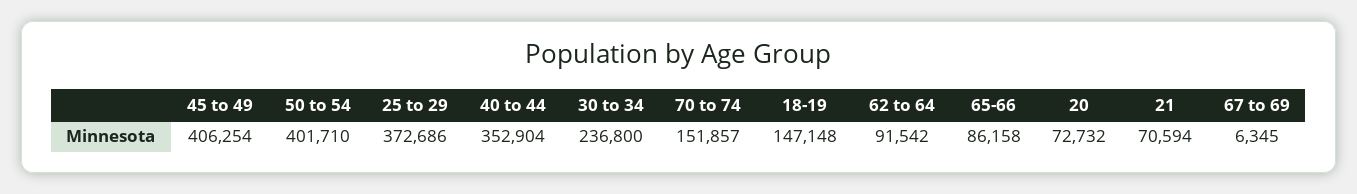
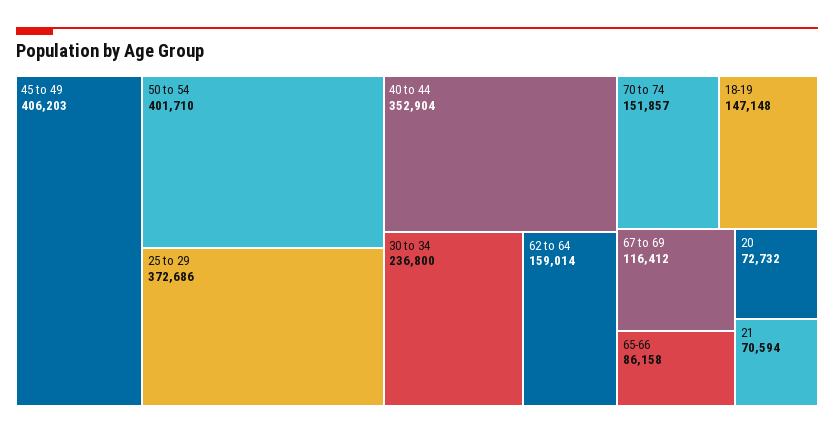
  {
-   "45 to 49": 406254,
+   "45 to 49": 406203,
    "50 to 54": 401710,
    "25 to 29": 372686,
    "40 to 44": 352904,
    "30 to 34": 236800,
    "70 to 74": 151857,
    "18-19": 147148,
-   "62 to 64": 91542,
+   "62 to 64": 159014,
    "65-66": 86158,
    "20": 72732,
    "21": 70594,
-   "67 to 69": 6345
+   "67 to 69": 116412
  }

